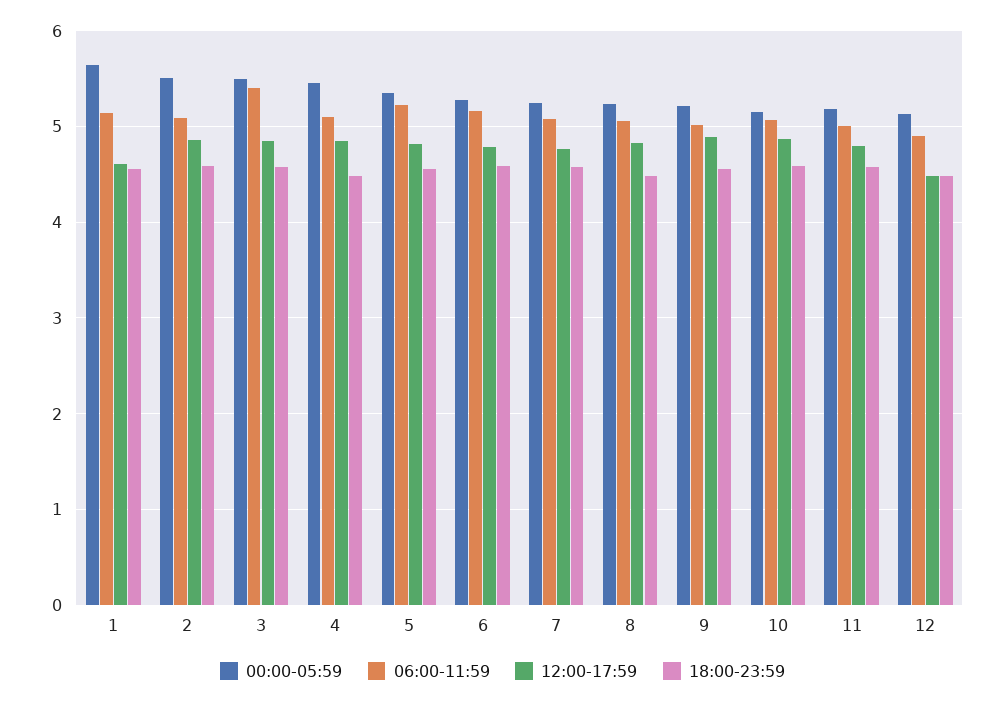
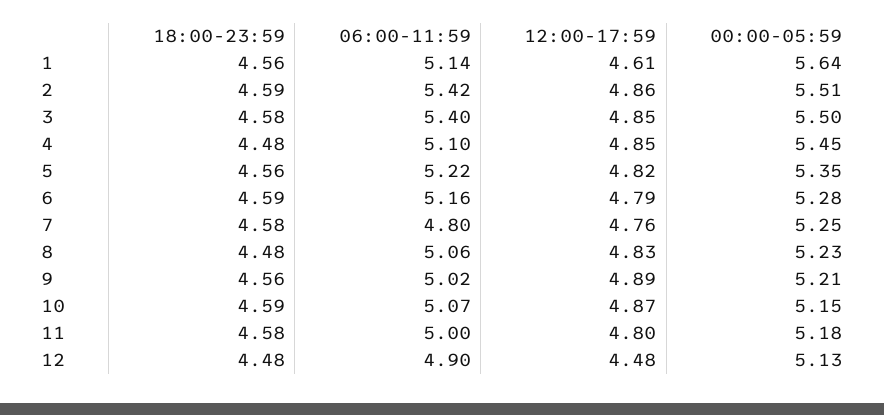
  {
    "00:00-05:59": {
      "1": 5.64,
      "2": 5.51,
      "3": 5.5,
      "4": 5.45,
      "5": 5.35,
      "6": 5.28,
      "7": 5.25,
      "8": 5.23,
      "9": 5.21,
      "10": 5.15,
      "11": 5.18,
      "12": 5.13
    },
    "06:00-11:59": {
      "1": 5.14,
-     "2": 5.1,
+     "2": 5.42,
      "3": 5.4,
      "4": 5.1,
      "5": 5.22,
      "6": 5.16,
-     "7": 5.1,
+     "7": 4.8,
      "8": 5.06,
      "9": 5.02,
      "10": 5.07,
      "11": 5,
      "12": 4.9
    },
    "12:00-17:59": {
      "1": 4.61,
      "2": 4.86,
      "3": 4.85,
      "4": 4.85,
      "5": 4.82,
      "6": 4.79,
      "7": 4.76,
      "8": 4.83,
      "9": 4.89,
      "10": 4.87,
      "11": 4.8,
      "12": 4.48
    },
    "18:00-23:59": {
      "1": 4.56,
      "2": 4.59,
      "3": 4.58,
      "4": 4.48,
      "5": 4.56,
      "6": 4.59,
      "7": 4.58,
      "8": 4.48,
      "9": 4.56,
      "10": 4.59,
      "11": 4.58,
      "12": 4.48
    }
  }

